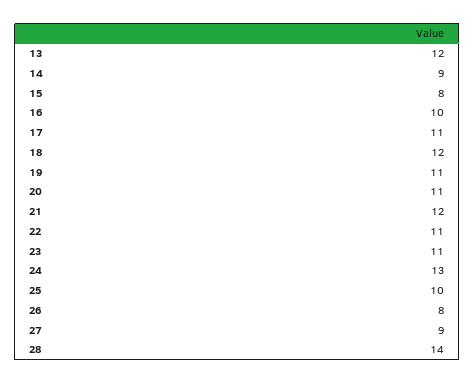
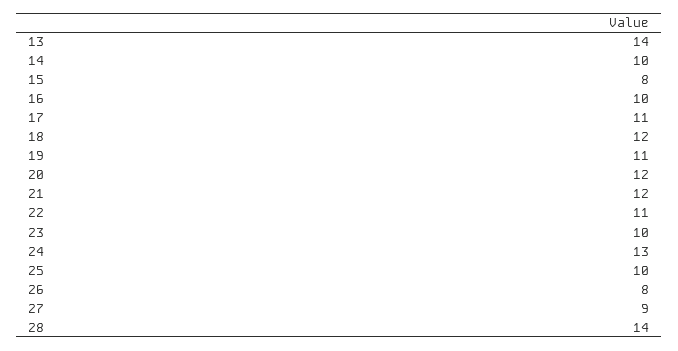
  {
-   "13": 12,
+   "13": 14,
-   "14": 9,
+   "14": 10,
    "15": 8,
    "16": 10,
    "17": 11,
    "18": 12,
    "19": 11,
-   "20": 11,
+   "20": 12,
    "21": 12,
    "22": 11,
-   "23": 11,
+   "23": 10,
    "24": 13,
    "25": 10,
    "26": 8,
    "27": 9,
    "28": 14
  }

